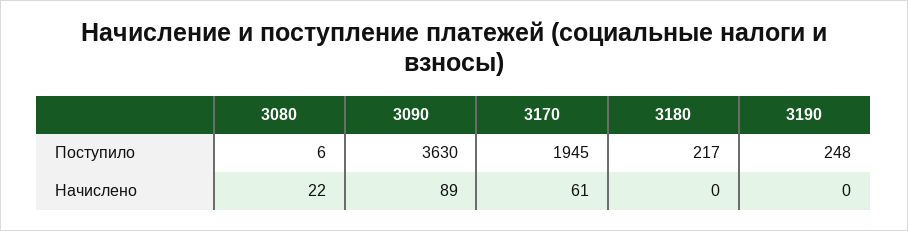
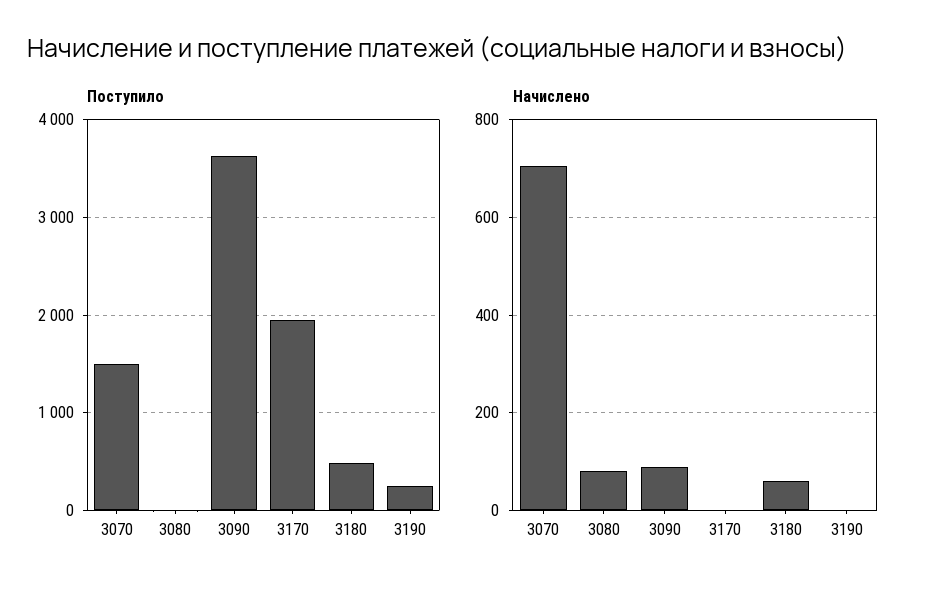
  {
    "Поступило": {
      "3080": 6,
      "3090": 3630,
      "3170": 1945,
-     "3180": 217,
+     "3180": 500,
-     "3190": 248
+     "3190": 248,
+     "3070": 1500
    },
    "Начислено": {
-     "3080": 22,
+     "3080": 80,
      "3090": 89,
-     "3170": 61,
+     "3170": 0,
-     "3180": 0,
+     "3180": 60,
-     "3190": 0
+     "3190": 0,
+     "3070": 700
    }
  }

